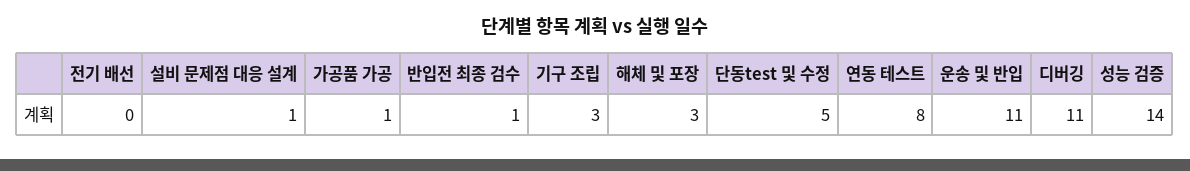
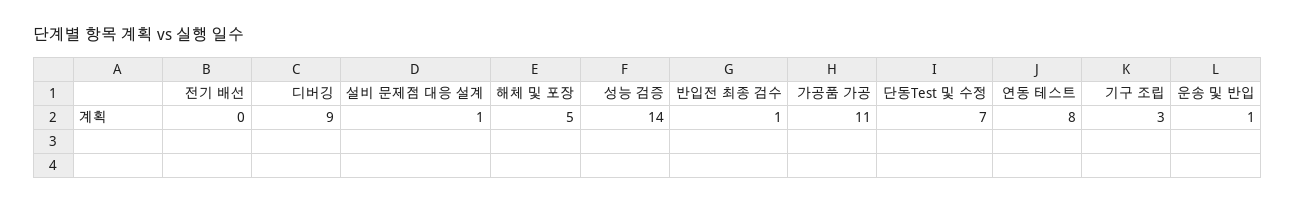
  {
    "전기 배선": 0,
    "설비 문제점 대응 설계": 1,
-   "가공품 가공": 1,
+   "가공품 가공": 11,
    "반입전 최종 검수": 1,
    "기구 조립": 3,
-   "해체 및 포장": 3,
+   "해체 및 포장": 5,
-   "단동test 및 수정": 5,
+   "단동test 및 수정": 7,
    "연동 테스트": 8,
-   "운송 및 반입": 11,
+   "운송 및 반입": 1,
-   "디버깅": 11,
+   "디버깅": 9,
    "성능 검증": 14
  }

